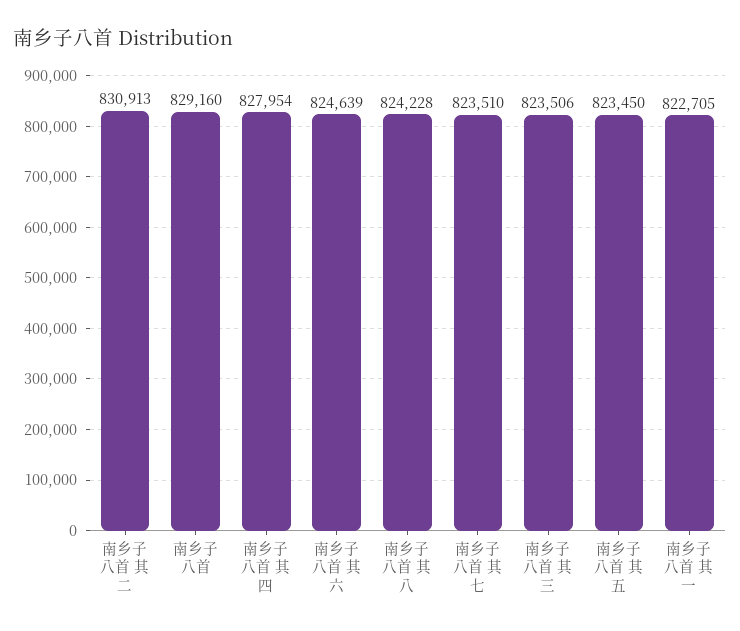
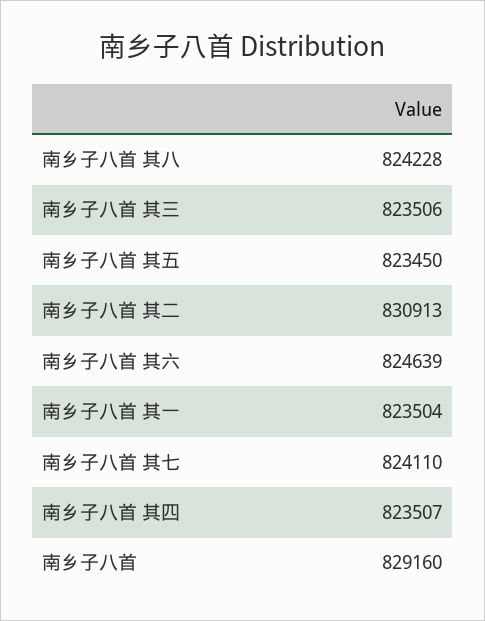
  {
    "南乡子八首 其二": 830913,
    "南乡子八首": 829160,
-   "南乡子八首 其四": 827954,
+   "南乡子八首 其四": 823507,
    "南乡子八首 其六": 824639,
    "南乡子八首 其八": 824228,
-   "南乡子八首 其七": 823510,
+   "南乡子八首 其七": 824110,
    "南乡子八首 其三": 823506,
    "南乡子八首 其五": 823450,
-   "南乡子八首 其一": 822705
+   "南乡子八首 其一": 823504
  }

